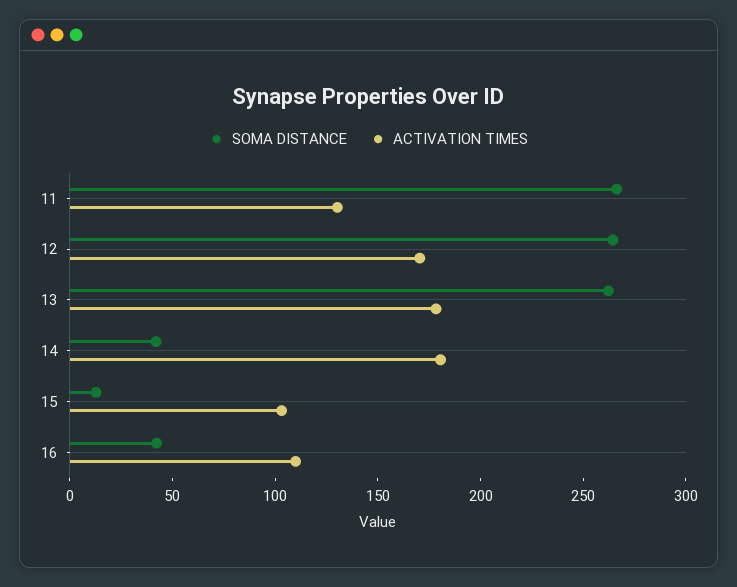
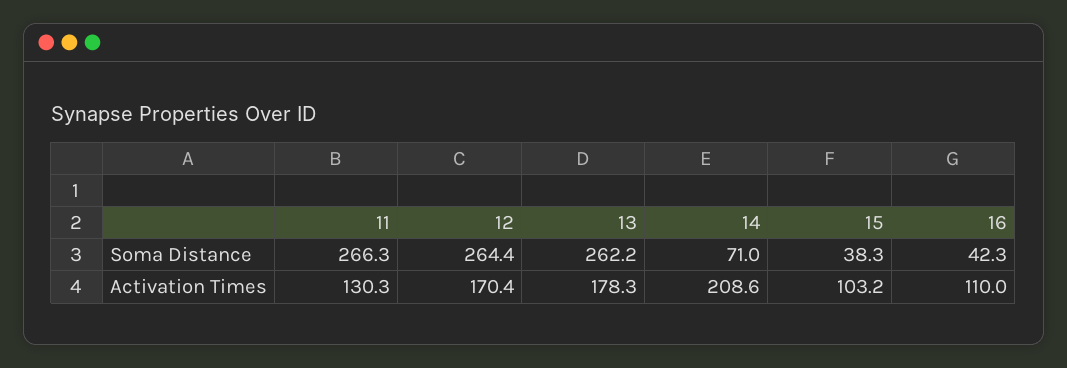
  {
    "SOMA DISTANCE": {
      "11": 266.3,
      "12": 264.4,
      "13": 262.2,
-     "14": 40,
+     "14": 71,
-     "15": 10,
+     "15": 38.3,
      "16": 42.3
    },
    "ACTIVATION TIMES": {
      "11": 130.3,
      "12": 170.4,
      "13": 178.3,
-     "14": 180,
+     "14": 208.6,
      "15": 103.2,
      "16": 110
    }
  }

